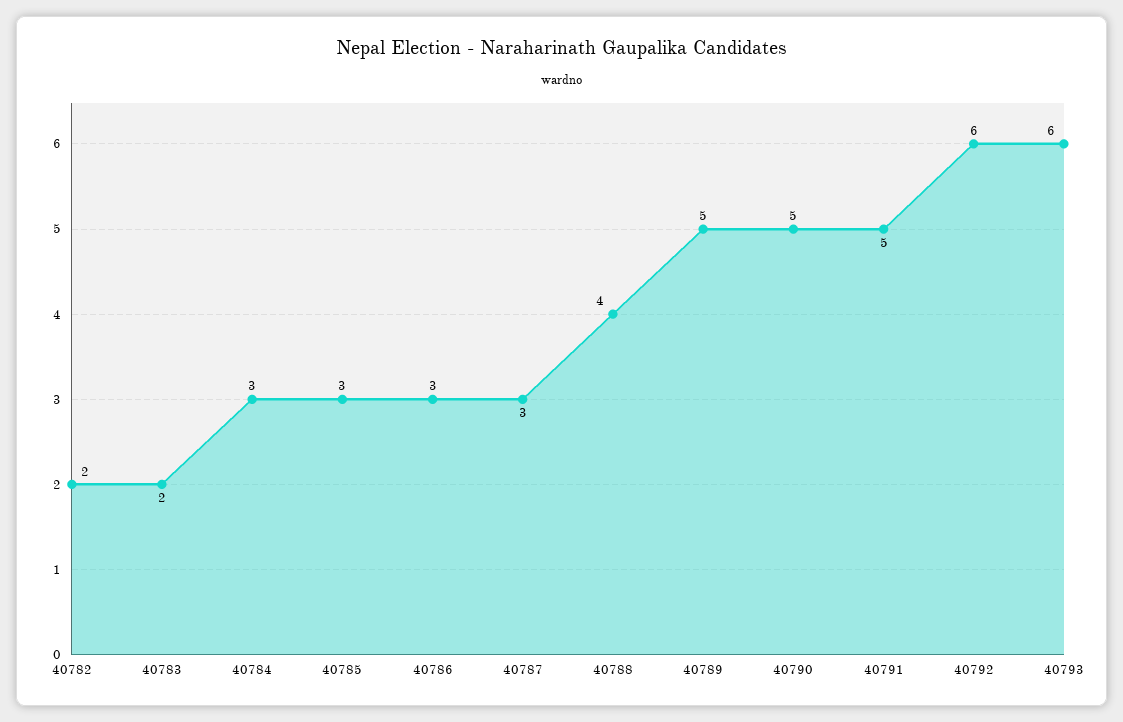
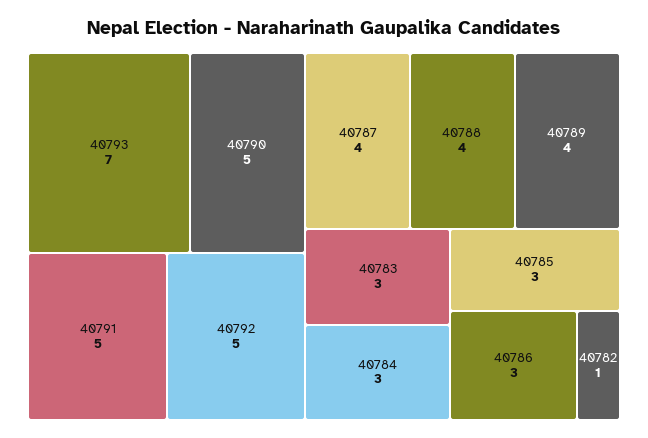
  {
-   "40782": 2,
+   "40782": 1,
-   "40783": 2,
+   "40783": 3,
    "40784": 3,
    "40785": 3,
    "40786": 3,
-   "40787": 3,
+   "40787": 4,
    "40788": 4,
-   "40789": 5,
+   "40789": 4,
    "40790": 5,
    "40791": 5,
-   "40792": 6,
+   "40792": 5,
-   "40793": 6
+   "40793": 7
  }

